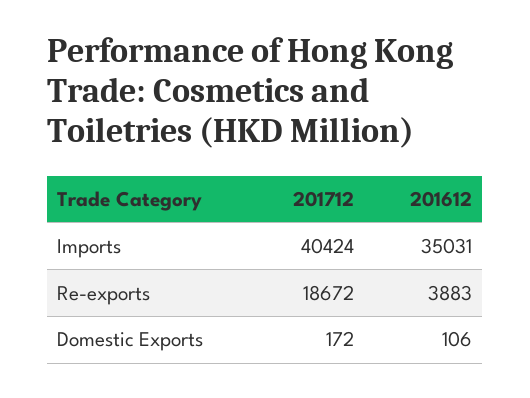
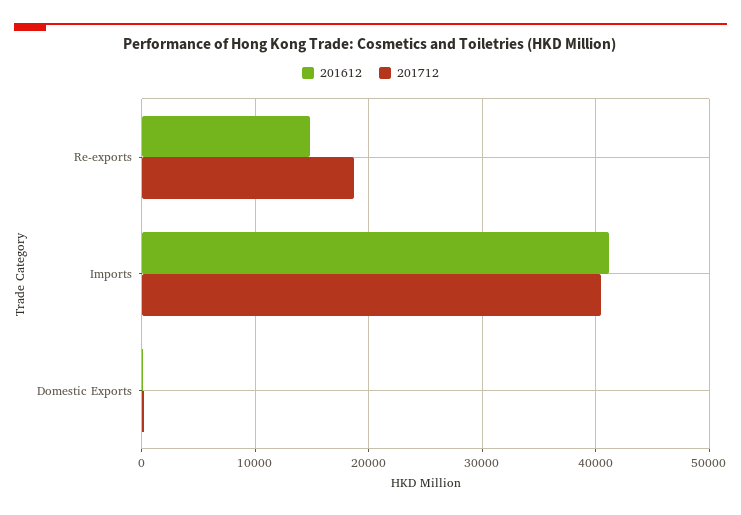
  {
    "201712": {
      "Imports": 40424,
      "Re-exports": 18672,
      "Domestic Exports": 172
    },
    "201612": {
-     "Imports": 35031,
+     "Imports": 41000,
-     "Re-exports": 3883,
+     "Re-exports": 15000,
      "Domestic Exports": 106
    }
  }

